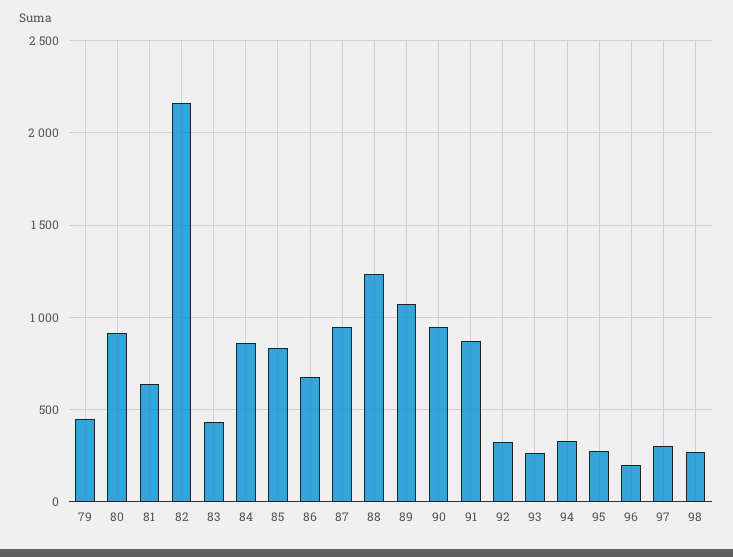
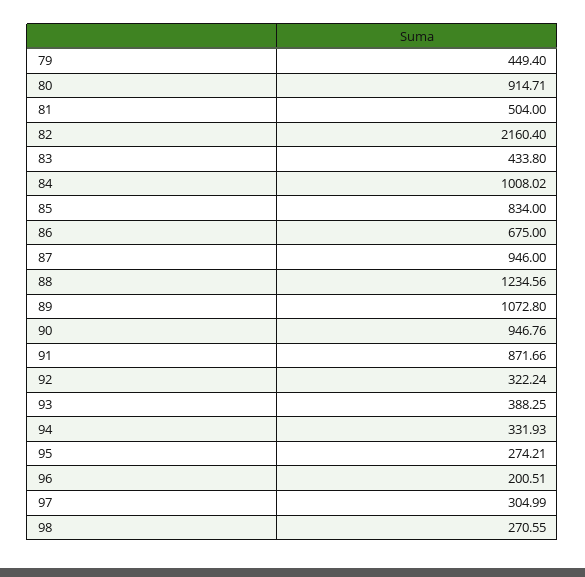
  {
    "79": 449.4,
    "80": 914.71,
-   "81": 650,
+   "81": 504,
    "82": 2160.4,
    "83": 433.8,
-   "84": 850,
+   "84": 1008.02,
    "85": 834,
    "86": 675,
    "87": 946,
    "88": 1234.56,
    "89": 1072.8,
    "90": 946.76,
    "91": 871.66,
    "92": 322.24,
-   "93": 250,
+   "93": 388.25,
    "94": 331.93,
    "95": 274.21,
    "96": 200.51,
    "97": 304.99,
    "98": 270.55
  }

